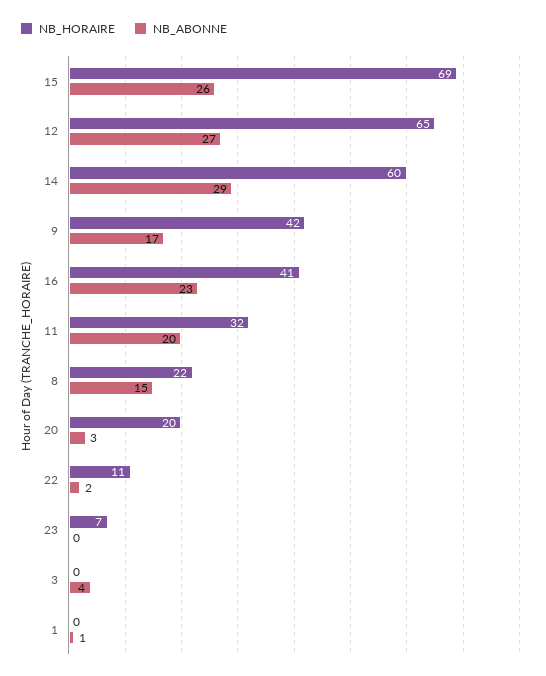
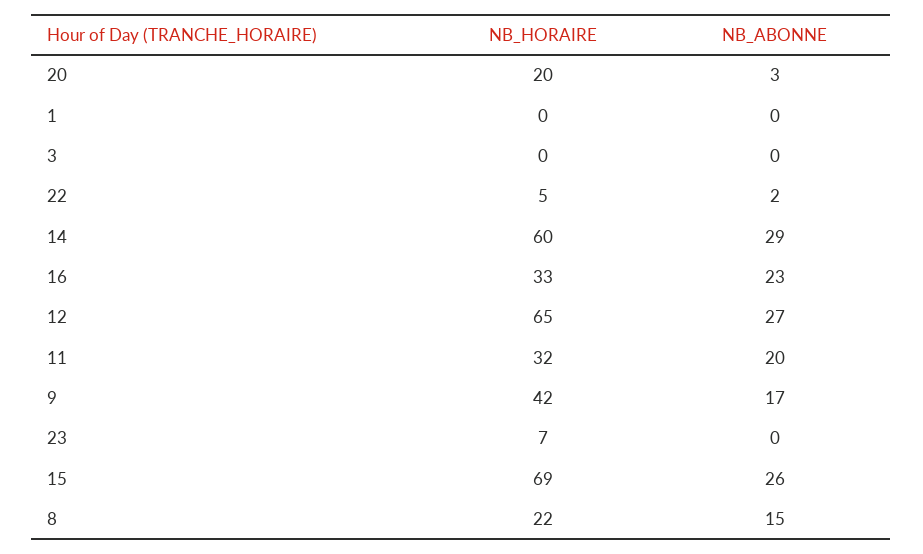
  {
    "NB_HORAIRE": {
      "15": 69,
      "12": 65,
      "14": 60,
      "9": 42,
-     "16": 41,
+     "16": 33,
      "11": 32,
      "8": 22,
      "20": 20,
-     "22": 11,
+     "22": 5,
      "23": 7,
      "3": 0,
      "1": 0
    },
    "NB_ABONNE": {
      "15": 26,
      "12": 27,
      "14": 29,
      "9": 17,
      "16": 23,
      "11": 20,
      "8": 15,
      "20": 3,
      "22": 2,
      "23": 0,
-     "3": 4,
+     "3": 0,
-     "1": 1
+     "1": 0
    }
  }

